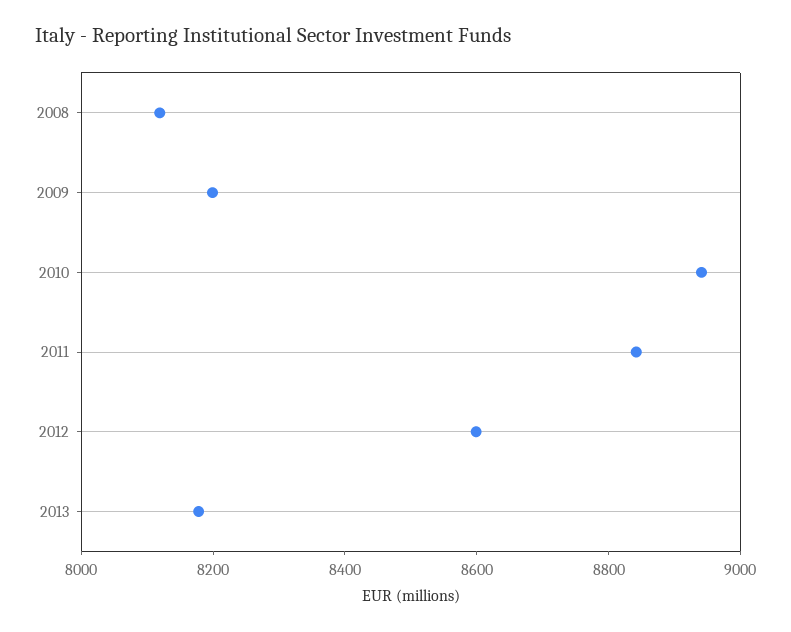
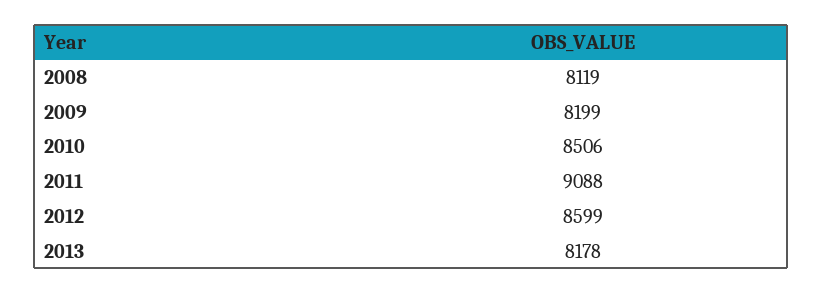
  {
    "2008": 8119,
    "2009": 8199,
-   "2010": 8950,
+   "2010": 8506,
-   "2011": 8850,
+   "2011": 9088,
    "2012": 8599,
    "2013": 8178
  }

